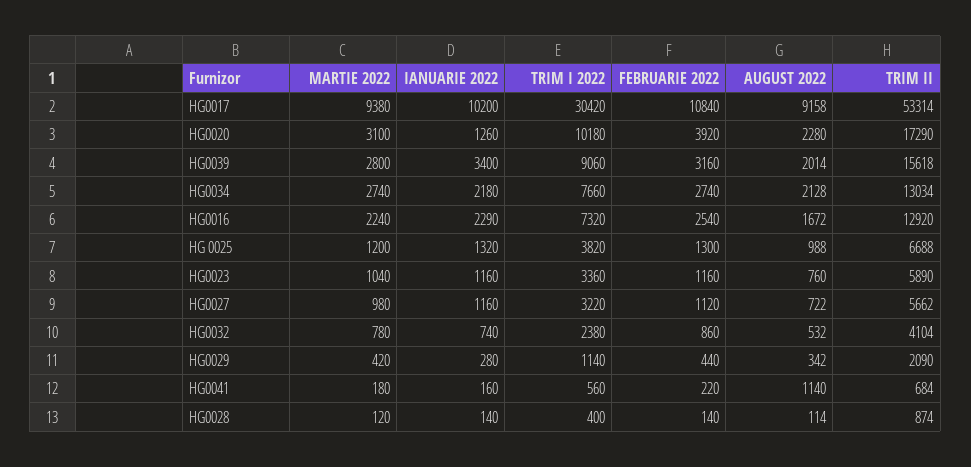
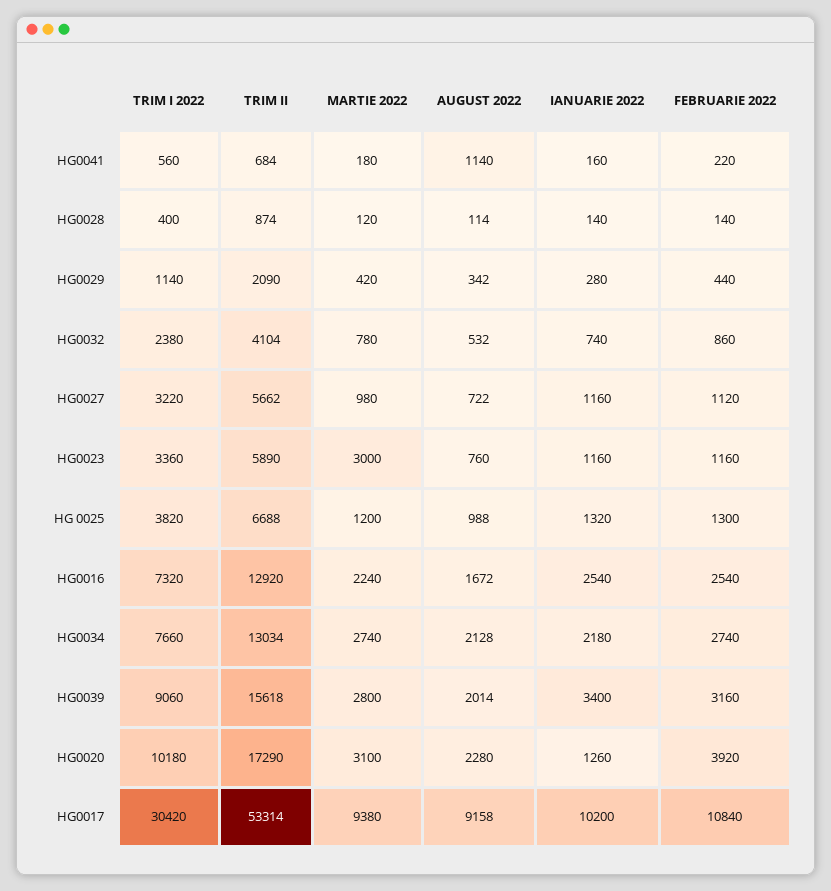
  {
    "MARTIE 2022": {
      "HG0017": 9380,
      "HG0020": 3100,
      "HG0039": 2800,
      "HG0034": 2740,
      "HG0016": 2240,
      "HG 0025": 1200,
-     "HG0023": 1040,
+     "HG0023": 3000,
      "HG0027": 980,
      "HG0032": 780,
      "HG0029": 420,
      "HG0041": 180,
      "HG0028": 120
    },
    "IANUARIE 2022": {
      "HG0017": 10200,
      "HG0020": 1260,
      "HG0039": 3400,
      "HG0034": 2180,
-     "HG0016": 2290,
+     "HG0016": 2540,
      "HG 0025": 1320,
      "HG0023": 1160,
      "HG0027": 1160,
      "HG0032": 740,
      "HG0029": 280,
      "HG0041": 160,
      "HG0028": 140
    },
    "TRIM I 2022": {
      "HG0017": 30420,
      "HG0020": 10180,
      "HG0039": 9060,
      "HG0034": 7660,
      "HG0016": 7320,
      "HG 0025": 3820,
      "HG0023": 3360,
      "HG0027": 3220,
      "HG0032": 2380,
      "HG0029": 1140,
      "HG0041": 560,
      "HG0028": 400
    },
    "FEBRUARIE 2022": {
      "HG0017": 10840,
      "HG0020": 3920,
      "HG0039": 3160,
      "HG0034": 2740,
      "HG0016": 2540,
      "HG 0025": 1300,
      "HG0023": 1160,
      "HG0027": 1120,
      "HG0032": 860,
      "HG0029": 440,
      "HG0041": 220,
      "HG0028": 140
    },
    "AUGUST 2022": {
      "HG0017": 9158,
      "HG0020": 2280,
      "HG0039": 2014,
      "HG0034": 2128,
      "HG0016": 1672,
      "HG 0025": 988,
      "HG0023": 760,
      "HG0027": 722,
      "HG0032": 532,
      "HG0029": 342,
      "HG0041": 1140,
      "HG0028": 114
    },
    "TRIM II": {
      "HG0017": 53314,
      "HG0020": 17290,
      "HG0039": 15618,
      "HG0034": 13034,
      "HG0016": 12920,
      "HG 0025": 6688,
      "HG0023": 5890,
      "HG0027": 5662,
      "HG0032": 4104,
      "HG0029": 2090,
      "HG0041": 684,
      "HG0028": 874
    }
  }

